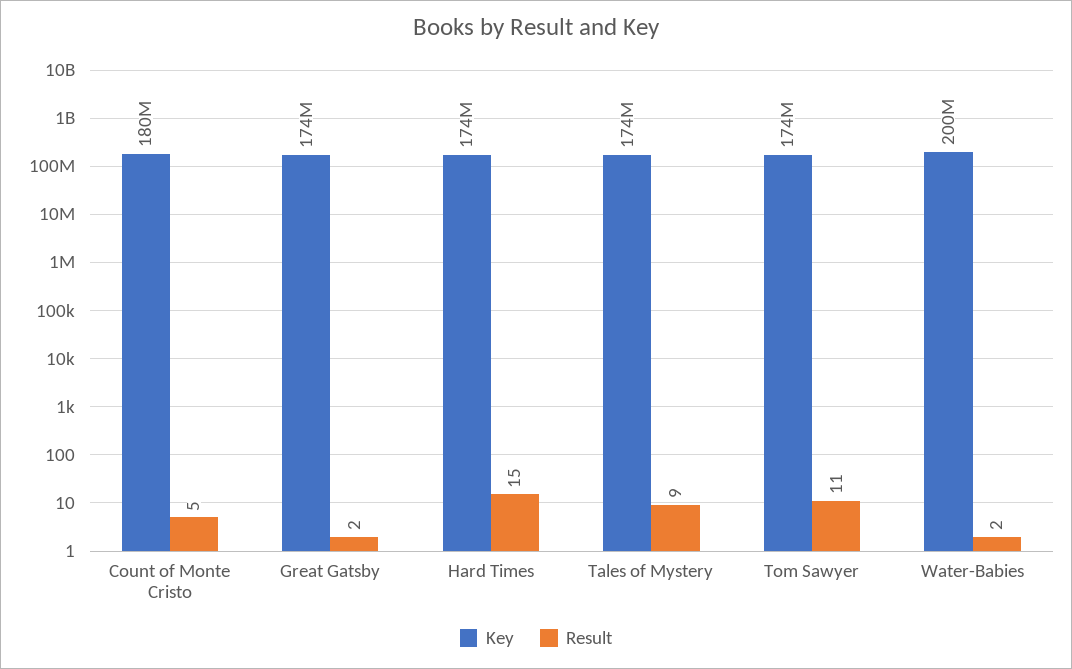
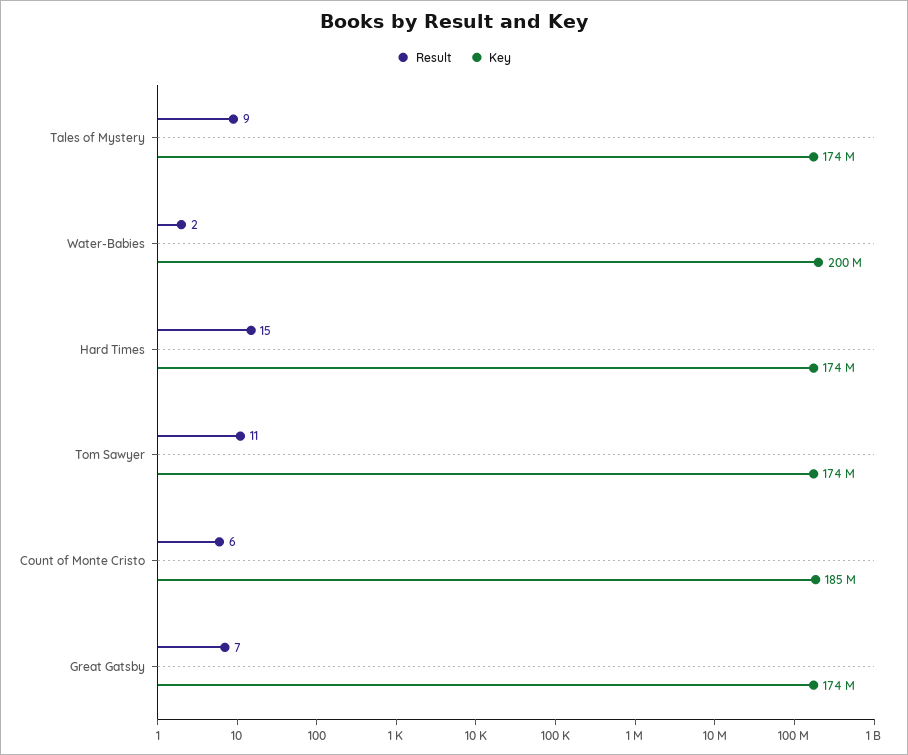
  {
    "Key": {
-     "Count of Monte Cristo": 180000000,
+     "Count of Monte Cristo": 185000000,
      "Great Gatsby": 174000000,
      "Hard Times": 174000000,
      "Tales of Mystery": 174000000,
      "Tom Sawyer": 174000000,
      "Water-Babies": 200000000
    },
    "Result": {
-     "Count of Monte Cristo": 5,
+     "Count of Monte Cristo": 6,
-     "Great Gatsby": 2,
+     "Great Gatsby": 7,
      "Hard Times": 15,
      "Tales of Mystery": 9,
      "Tom Sawyer": 11,
      "Water-Babies": 2
    }
  }

